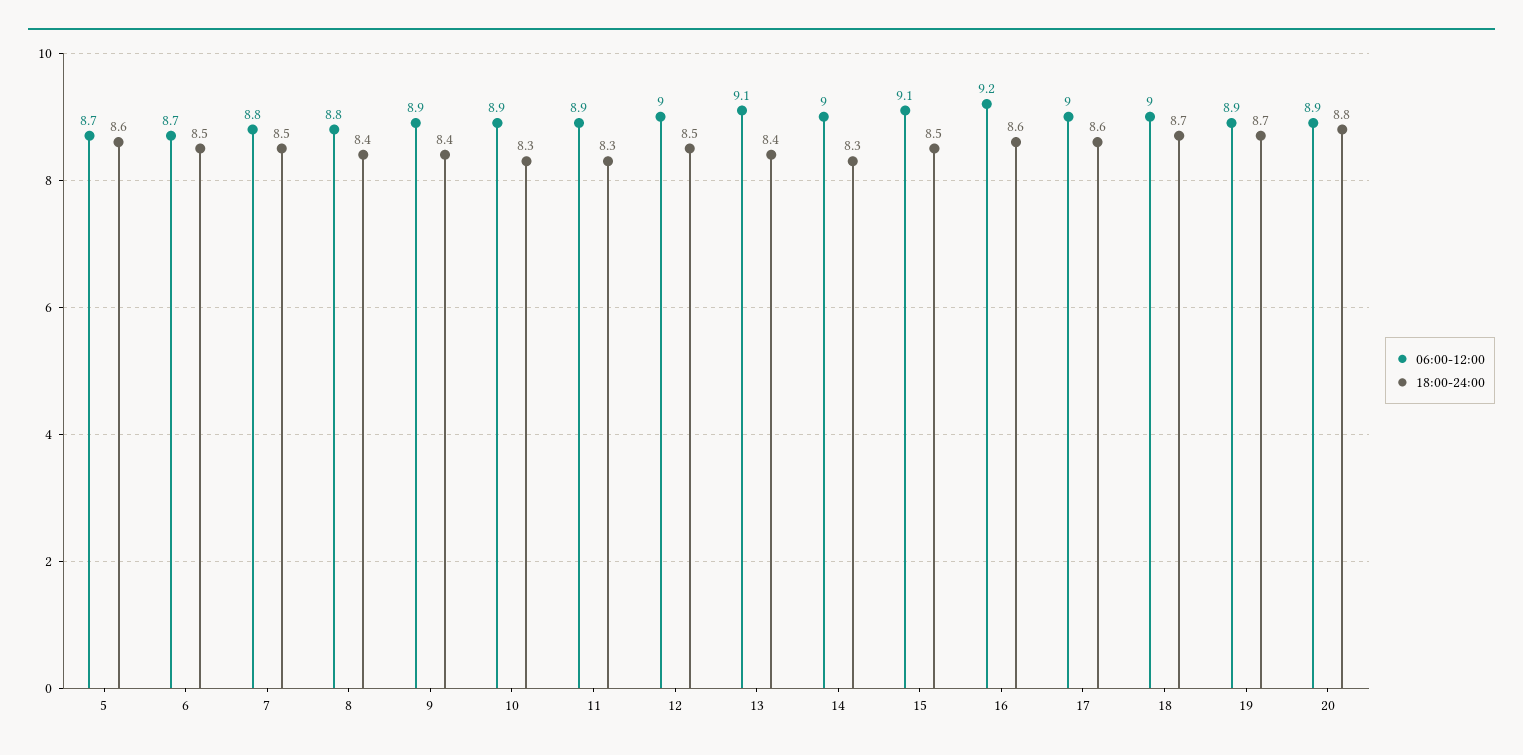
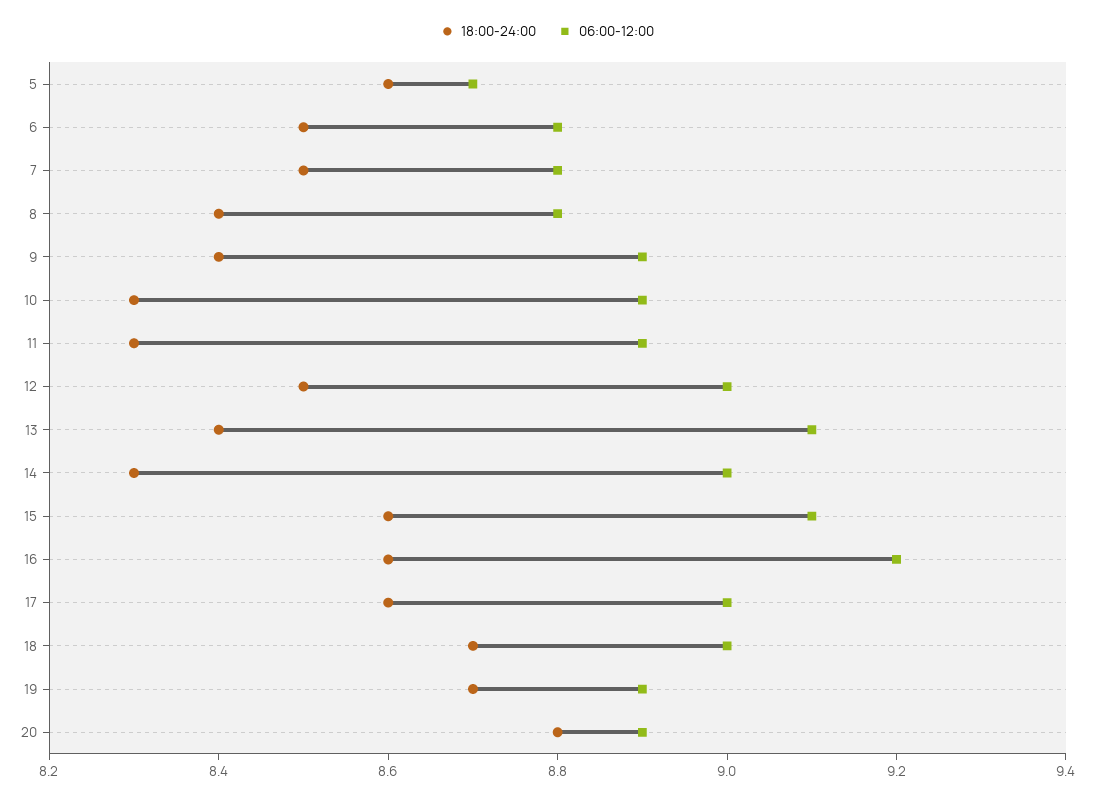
  {
    "06:00-12:00": {
      "5": 8.7,
-     "6": 8.7,
+     "6": 8.8,
      "7": 8.8,
      "8": 8.8,
      "9": 8.9,
      "10": 8.9,
      "11": 8.9,
      "12": 9,
      "13": 9.1,
      "14": 9,
      "15": 9.1,
      "16": 9.2,
      "17": 9,
      "18": 9,
      "19": 8.9,
      "20": 8.9
    },
    "18:00-24:00": {
      "5": 8.6,
      "6": 8.5,
      "7": 8.5,
      "8": 8.4,
      "9": 8.4,
      "10": 8.3,
      "11": 8.3,
      "12": 8.5,
      "13": 8.4,
      "14": 8.3,
-     "15": 8.5,
+     "15": 8.6,
      "16": 8.6,
      "17": 8.6,
      "18": 8.7,
      "19": 8.7,
      "20": 8.8
    }
  }

